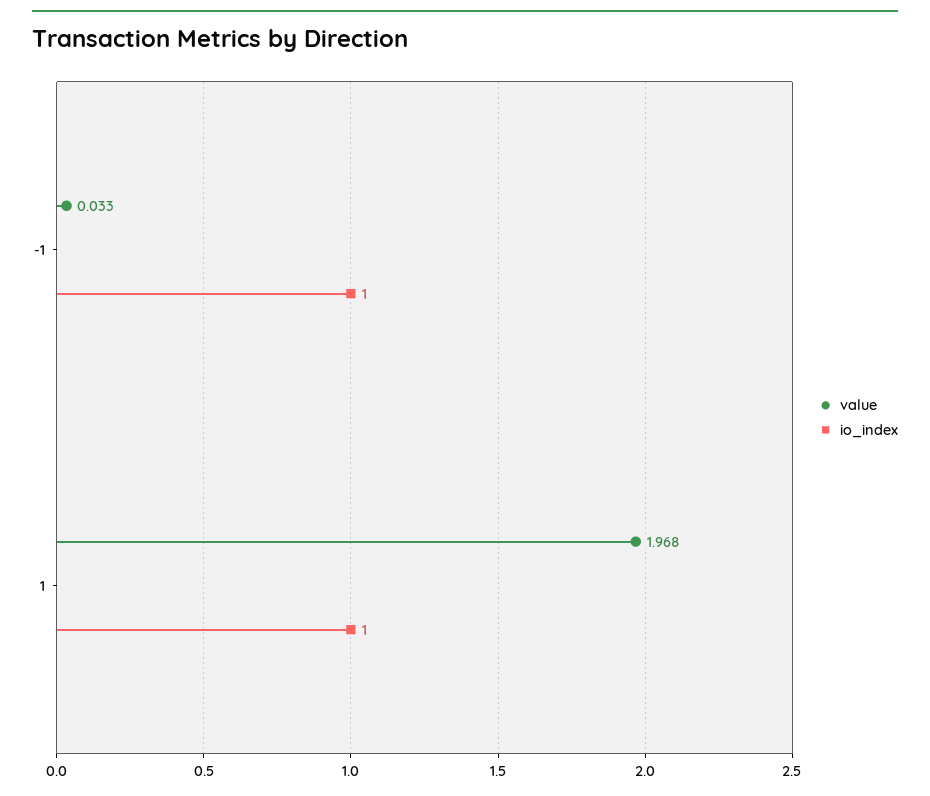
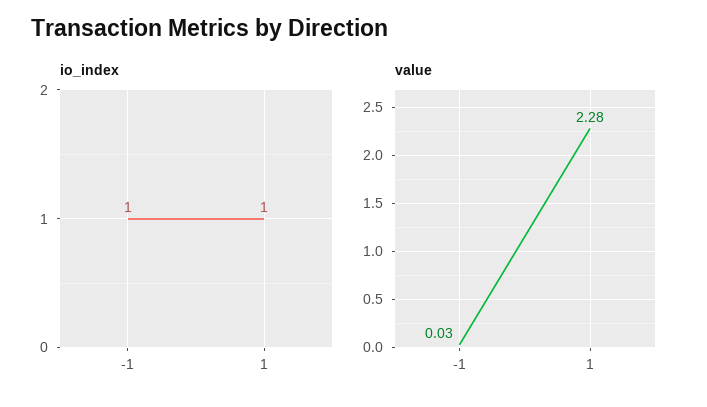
  {
    "value": {
      "-1": 0.033,
-     "1": 1.968
+     "1": 2.28
    },
    "io_index": {
      "-1": 1,
      "1": 1
    }
  }

